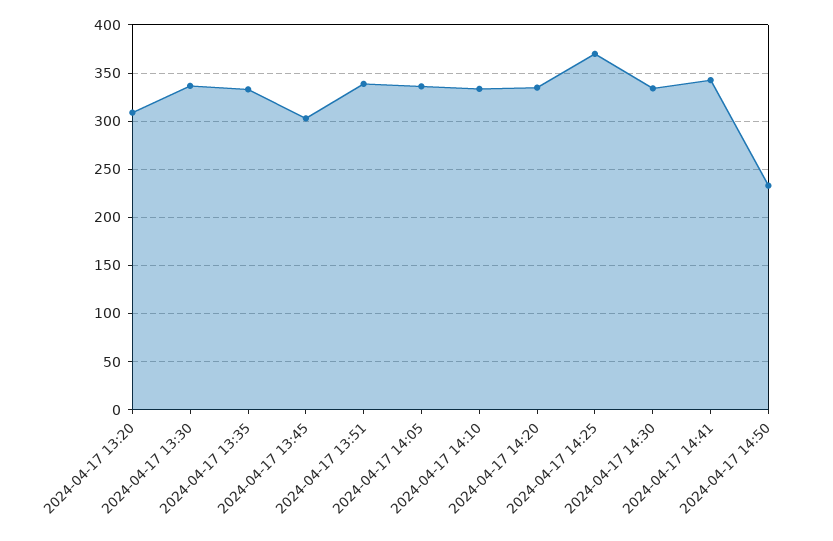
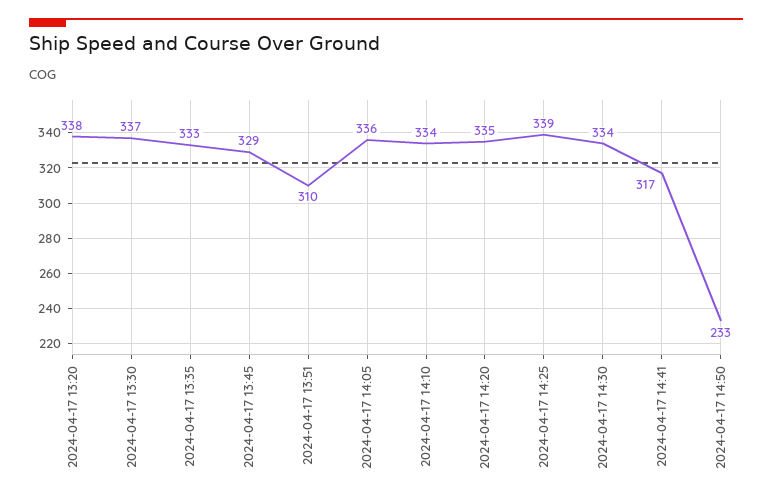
  {
-   "2024-04-17 13:20": 310,
+   "2024-04-17 13:20": 338,
    "2024-04-17 13:30": 337,
    "2024-04-17 13:35": 333,
-   "2024-04-17 13:45": 300,
+   "2024-04-17 13:45": 329,
-   "2024-04-17 13:51": 340,
+   "2024-04-17 13:51": 310,
    "2024-04-17 14:05": 336,
    "2024-04-17 14:10": 334,
    "2024-04-17 14:20": 335,
-   "2024-04-17 14:25": 370,
+   "2024-04-17 14:25": 339,
    "2024-04-17 14:30": 334,
-   "2024-04-17 14:41": 340,
+   "2024-04-17 14:41": 317,
    "2024-04-17 14:50": 233
  }

